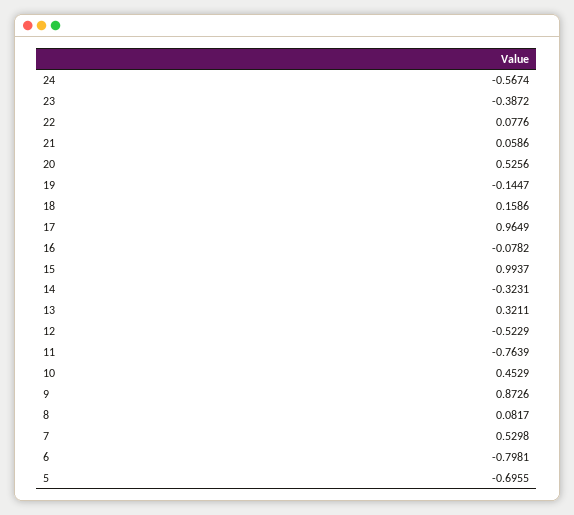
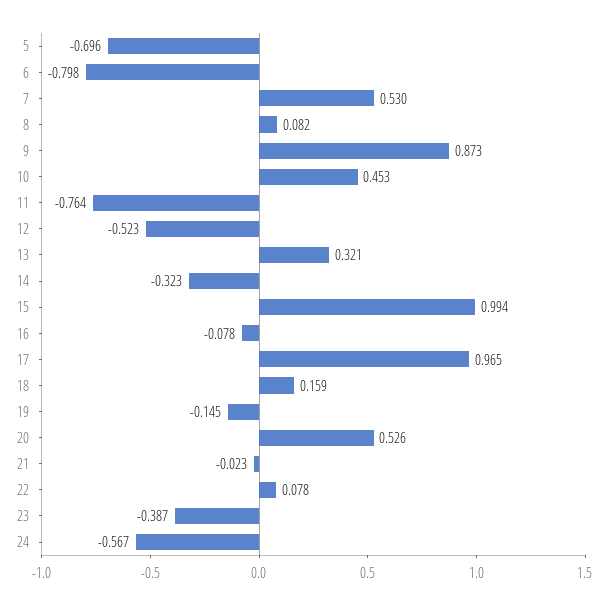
  {
    "24": -0.5674,
    "23": -0.3872,
    "22": 0.0776,
-   "21": 0.0586,
+   "21": -0.023,
    "20": 0.5256,
    "19": -0.1447,
    "18": 0.1586,
    "17": 0.9649,
    "16": -0.0782,
    "15": 0.9937,
    "14": -0.3231,
    "13": 0.3211,
    "12": -0.5229,
    "11": -0.7639,
    "10": 0.4529,
    "9": 0.8726,
    "8": 0.0817,
    "7": 0.5298,
    "6": -0.7981,
    "5": -0.6955
  }

